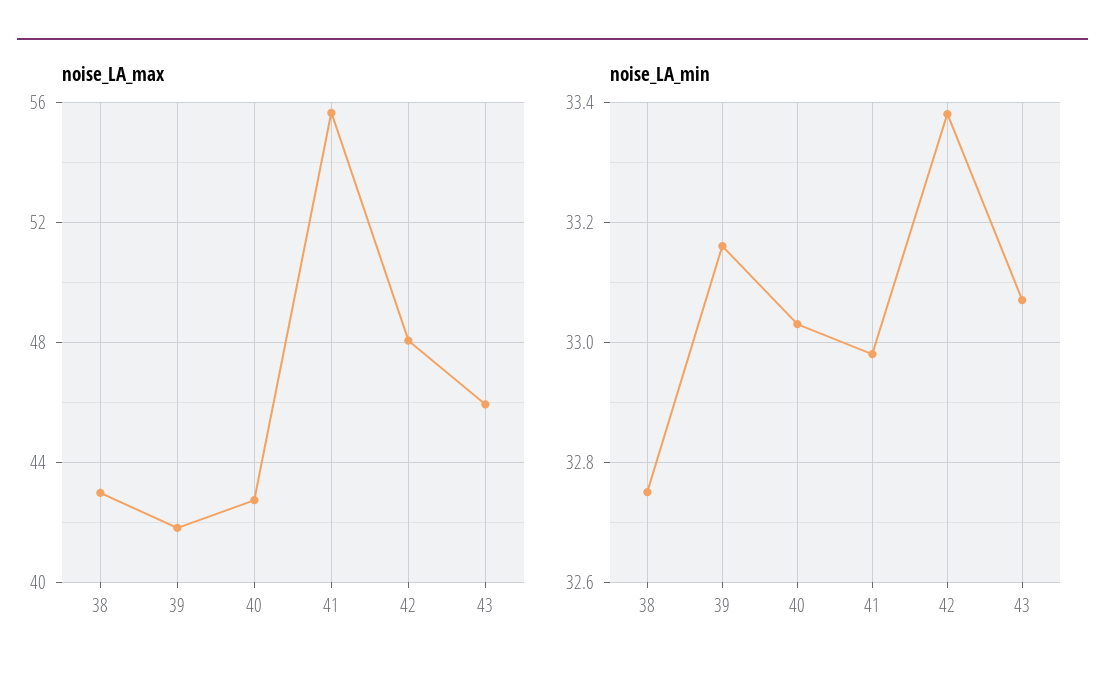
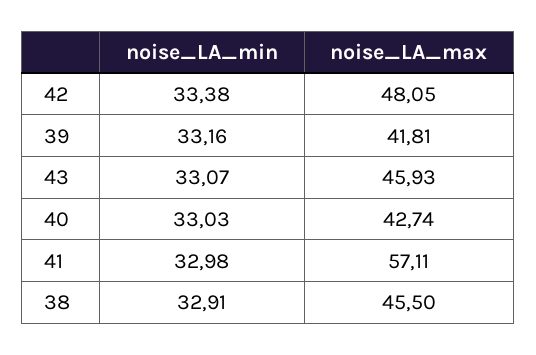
  {
    "noise_LA_max": {
-     "38": 43,
+     "38": 45.5,
      "39": 41.81,
      "40": 42.74,
-     "41": 55.5,
+     "41": 57.11,
      "42": 48.05,
      "43": 45.93
    },
    "noise_LA_min": {
-     "38": 32.75,
+     "38": 32.91,
      "39": 33.16,
      "40": 33.03,
      "41": 32.98,
      "42": 33.38,
      "43": 33.07
    }
  }

